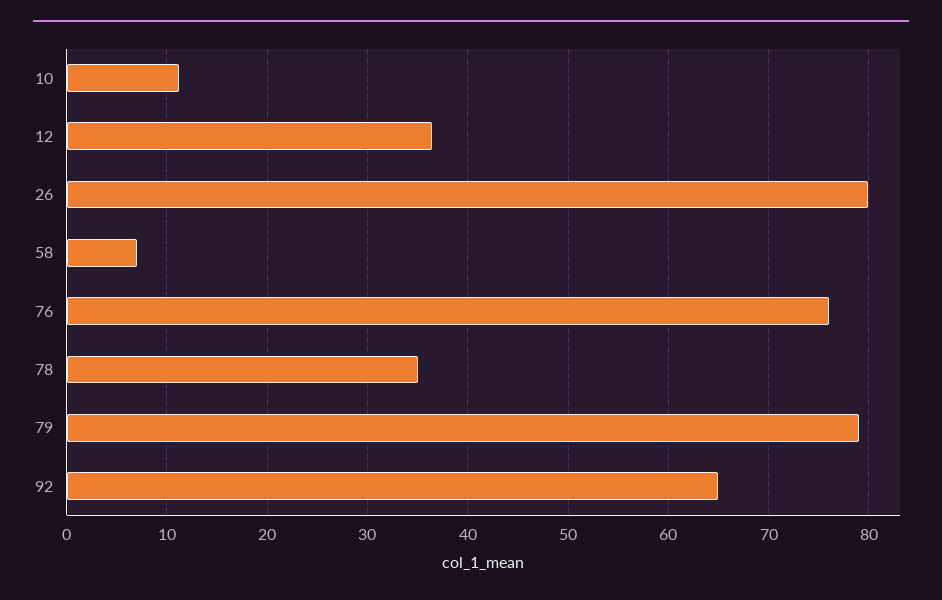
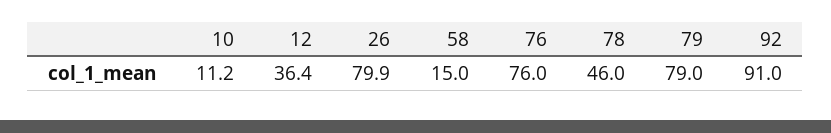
  {
    "10": 11.2,
    "12": 36.4,
    "26": 79.9,
-   "58": 7,
+   "58": 15,
    "76": 76,
-   "78": 35,
+   "78": 46,
    "79": 79,
-   "92": 65
+   "92": 91
  }

